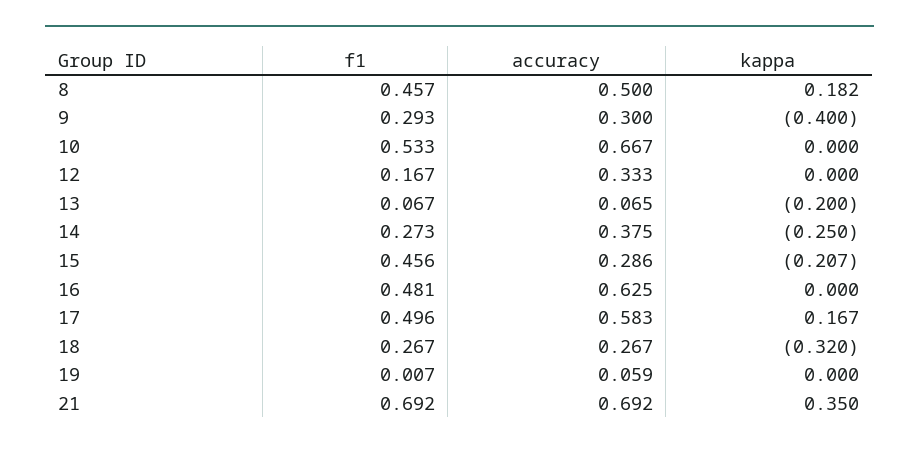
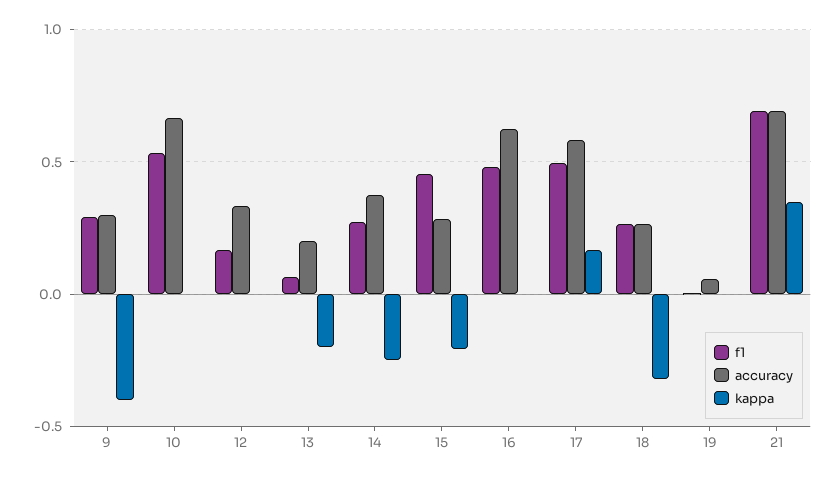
  {
    "f1": {
-     "8": 0.457,
      "9": 0.293,
      "10": 0.533,
      "12": 0.167,
      "13": 0.067,
      "14": 0.273,
      "15": 0.456,
      "16": 0.481,
      "17": 0.496,
      "18": 0.267,
      "19": 0.007,
      "21": 0.692
    },
    "accuracy": {
-     "8": 0.5,
      "9": 0.3,
      "10": 0.667,
      "12": 0.333,
-     "13": 0.065,
+     "13": 0.2,
      "14": 0.375,
      "15": 0.286,
      "16": 0.625,
      "17": 0.583,
      "18": 0.267,
      "19": 0.059,
      "21": 0.692
    },
    "kappa": {
-     "8": 0.182,
      "9": -0.4,
      "10": 0,
      "12": 0,
      "13": -0.2,
      "14": -0.25,
      "15": -0.207,
      "16": 0,
      "17": 0.167,
      "18": -0.32,
      "19": 0,
      "21": 0.35
    }
  }

